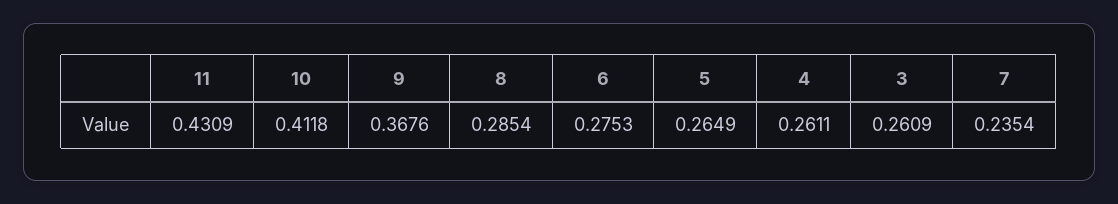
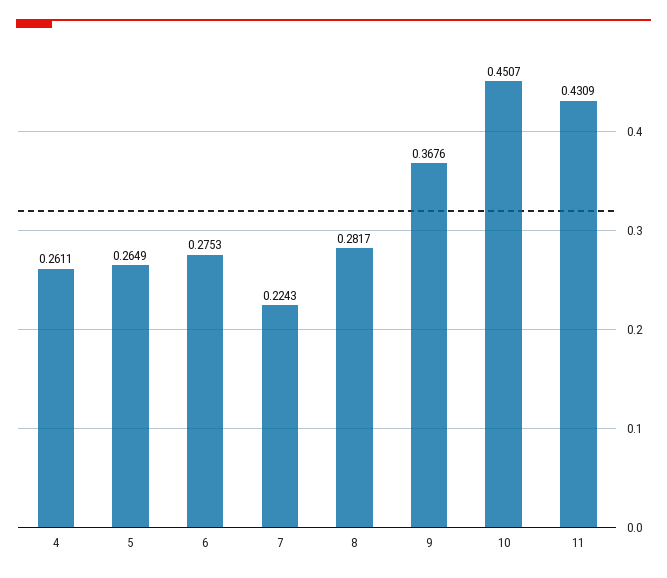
  {
    "11": 0.4309,
-   "10": 0.4118,
+   "10": 0.4507,
    "9": 0.3676,
-   "8": 0.2854,
+   "8": 0.2817,
    "6": 0.2753,
    "5": 0.2649,
    "4": 0.2611,
-   "3": 0.2609,
-   "7": 0.2354
+   "7": 0.2243
  }

